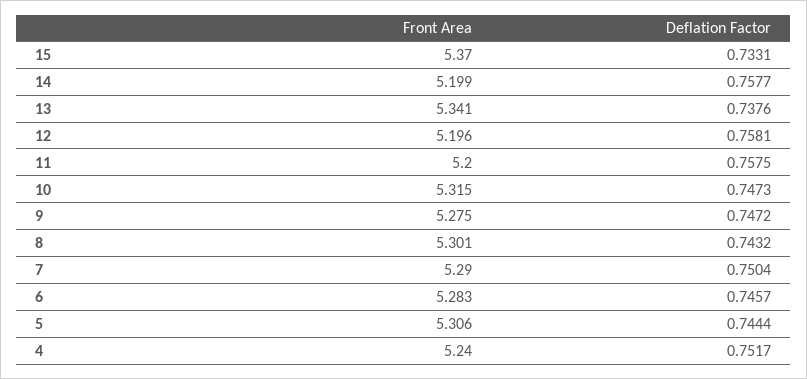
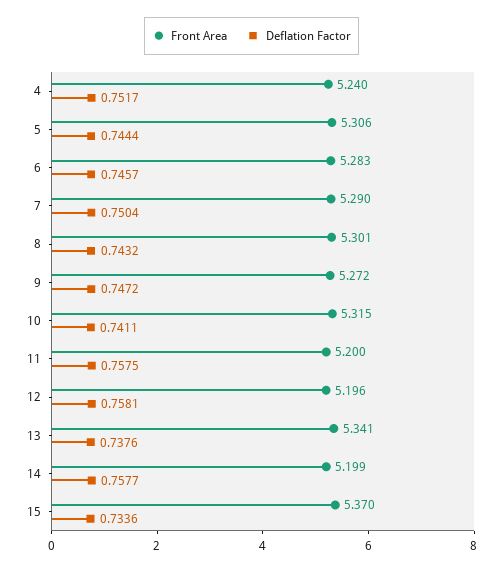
  {
    "Front Area": {
      "15": 5.37,
      "14": 5.199,
      "13": 5.341,
      "12": 5.196,
      "11": 5.2,
      "10": 5.315,
-     "9": 5.275,
+     "9": 5.272,
      "8": 5.301,
      "7": 5.29,
      "6": 5.283,
      "5": 5.306,
      "4": 5.24
    },
    "Deflation Factor": {
-     "15": 0.7331,
+     "15": 0.7336,
      "14": 0.7577,
      "13": 0.7376,
      "12": 0.7581,
      "11": 0.7575,
-     "10": 0.7473,
+     "10": 0.7411,
      "9": 0.7472,
      "8": 0.7432,
      "7": 0.7504,
      "6": 0.7457,
      "5": 0.7444,
      "4": 0.7517
    }
  }

